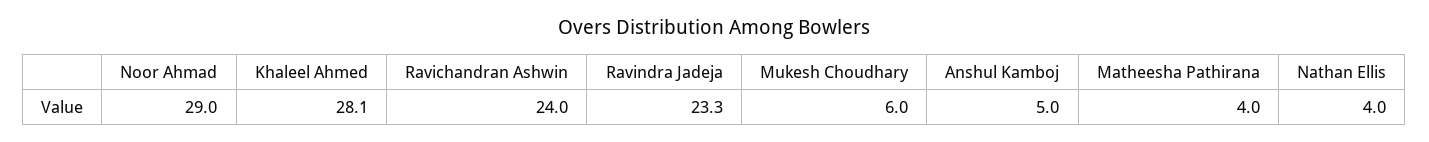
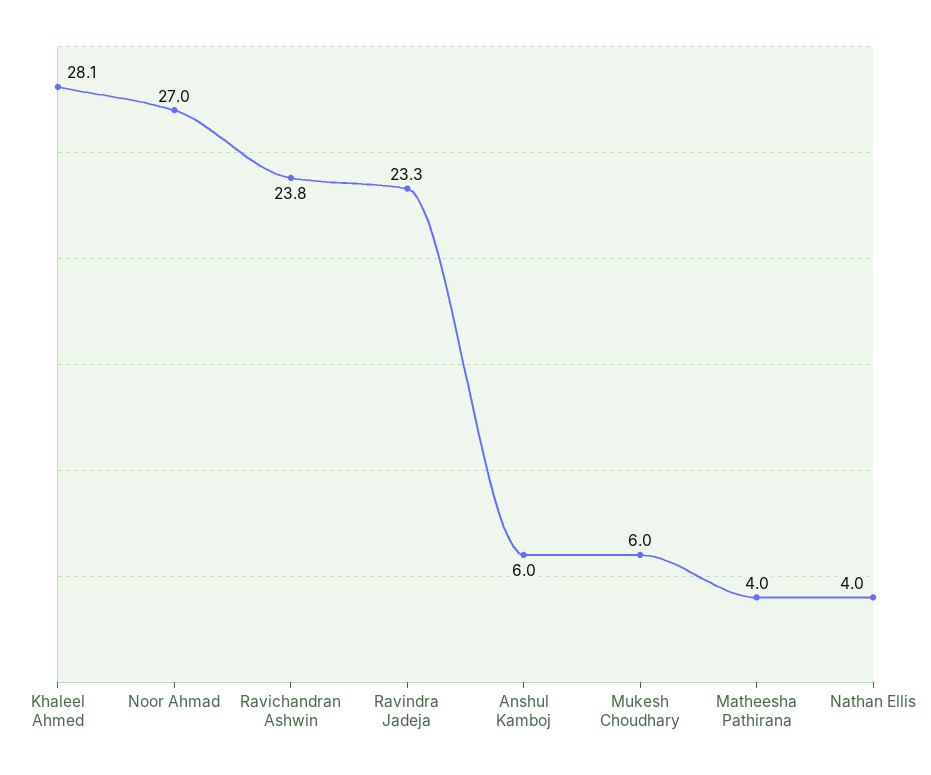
  {
-   "Noor Ahmad": 29,
+   "Noor Ahmad": 27,
    "Khaleel Ahmed": 28.1,
-   "Ravichandran Ashwin": 24,
+   "Ravichandran Ashwin": 23.8,
    "Ravindra Jadeja": 23.3,
    "Mukesh Choudhary": 6,
-   "Anshul Kamboj": 5,
+   "Anshul Kamboj": 6,
    "Matheesha Pathirana": 4,
    "Nathan Ellis": 4
  }

